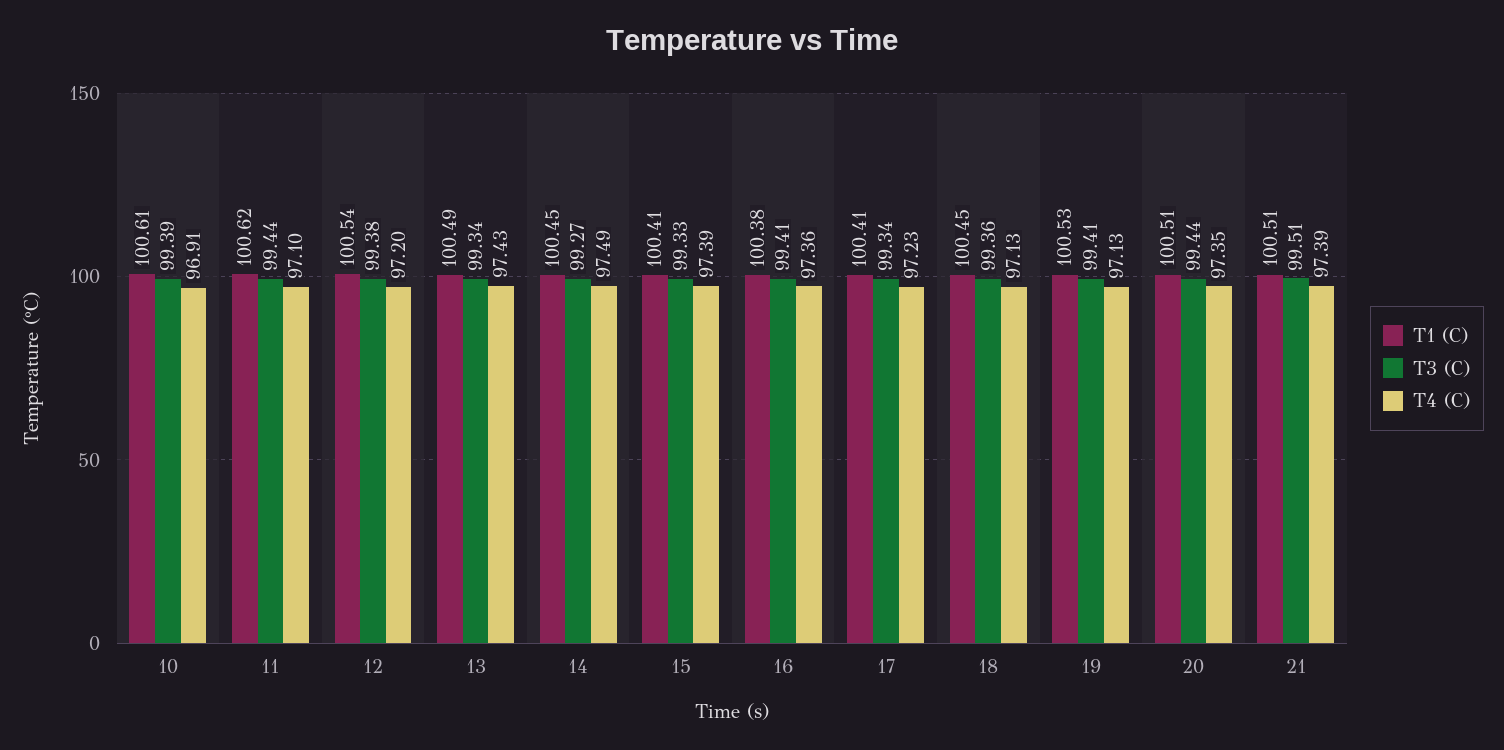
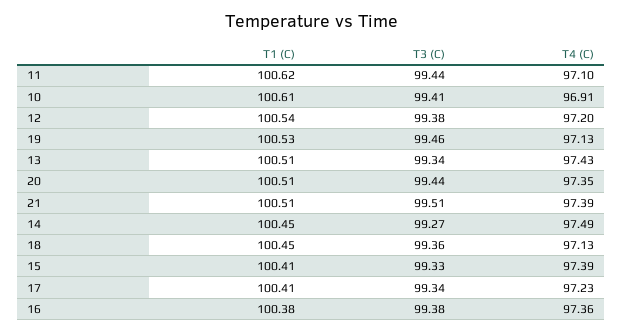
  {
    "T1 (C)": {
      "10": 100.61,
      "11": 100.62,
      "12": 100.54,
-     "13": 100.49,
+     "13": 100.51,
      "14": 100.45,
      "15": 100.41,
      "16": 100.38,
      "17": 100.41,
      "18": 100.45,
      "19": 100.53,
      "20": 100.51,
      "21": 100.51
    },
    "T3 (C)": {
-     "10": 99.39,
+     "10": 99.41,
      "11": 99.44,
      "12": 99.38,
      "13": 99.34,
      "14": 99.27,
      "15": 99.33,
-     "16": 99.41,
+     "16": 99.38,
      "17": 99.34,
      "18": 99.36,
-     "19": 99.41,
+     "19": 99.46,
      "20": 99.44,
      "21": 99.51
    },
    "T4 (C)": {
      "10": 96.91,
      "11": 97.1,
      "12": 97.2,
      "13": 97.43,
      "14": 97.49,
      "15": 97.39,
      "16": 97.36,
      "17": 97.23,
      "18": 97.13,
      "19": 97.13,
      "20": 97.35,
      "21": 97.39
    }
  }

